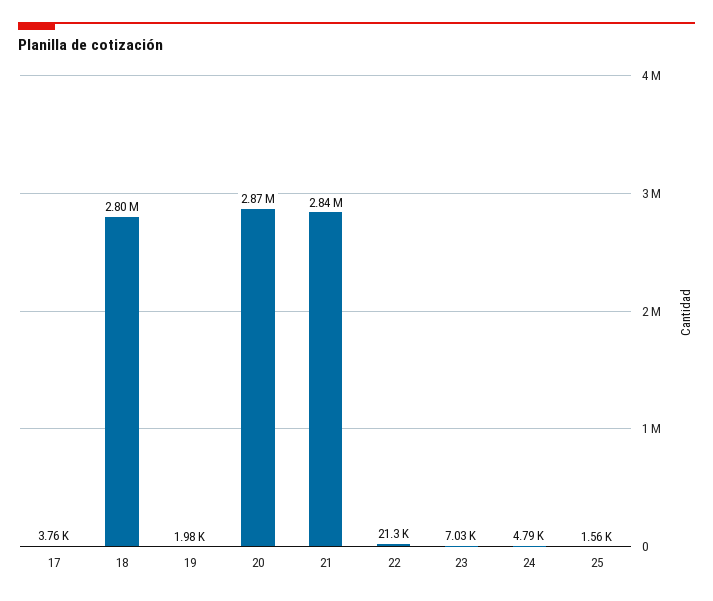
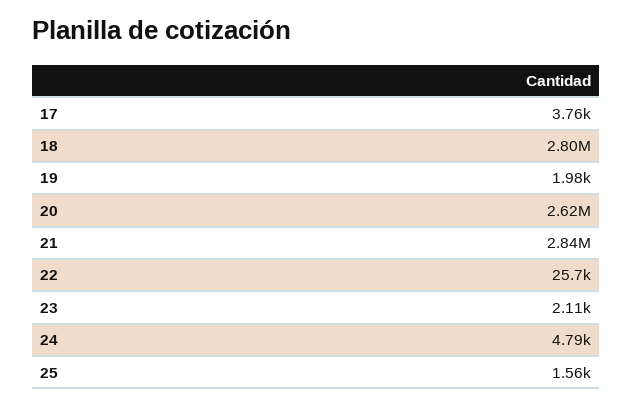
  {
    "17": 3760,
    "18": 2800000,
    "19": 1980,
-   "20": 2870000,
+   "20": 2620000,
    "21": 2840000,
-   "22": 21300,
+   "22": 25700,
-   "23": 7030,
+   "23": 2110,
    "24": 4790,
    "25": 1560
  }

